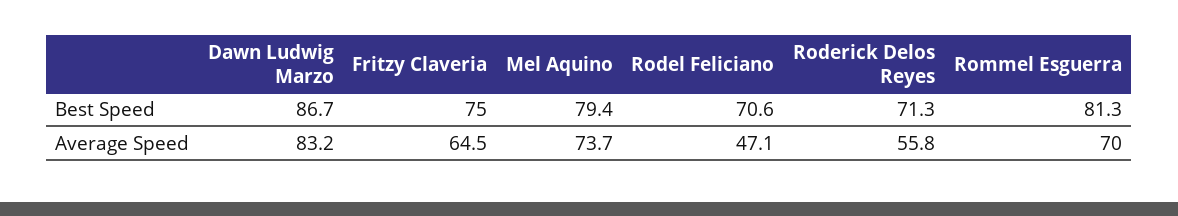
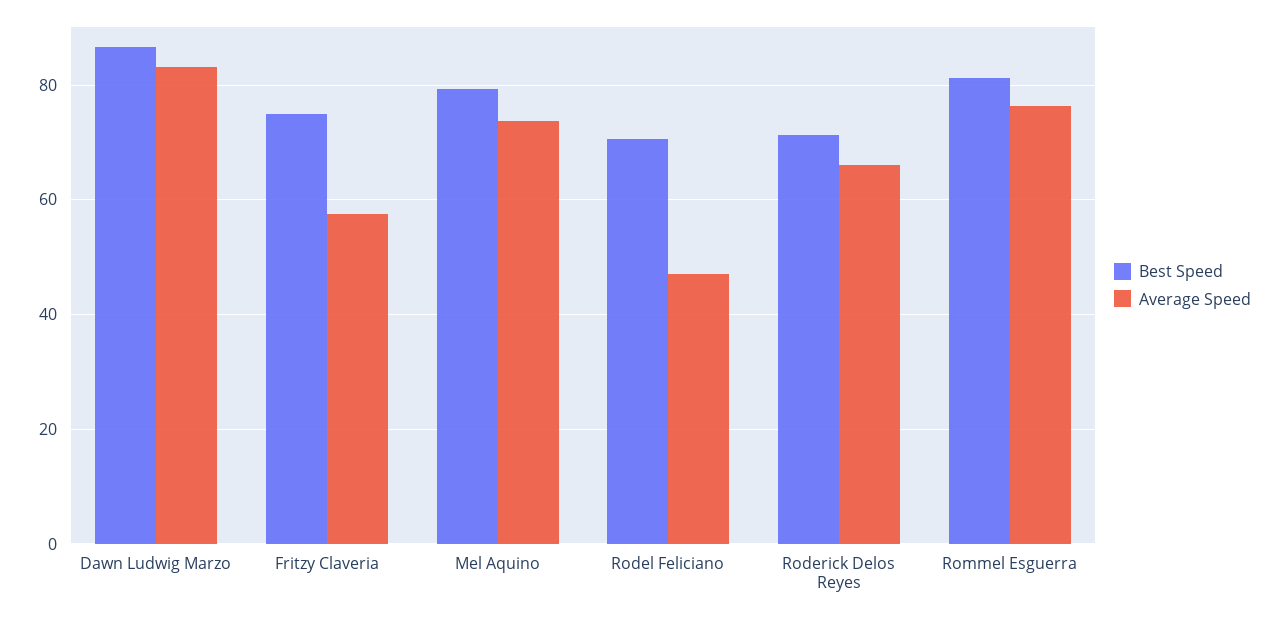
  {
    "Best Speed": {
      "Dawn Ludwig Marzo": 86.7,
      "Fritzy Claveria": 75,
      "Mel Aquino": 79.4,
      "Rodel Feliciano": 70.6,
      "Roderick Delos Reyes": 71.3,
      "Rommel Esguerra": 81.3
    },
    "Average Speed": {
      "Dawn Ludwig Marzo": 83.2,
-     "Fritzy Claveria": 64.5,
+     "Fritzy Claveria": 58,
      "Mel Aquino": 73.7,
      "Rodel Feliciano": 47.1,
-     "Roderick Delos Reyes": 55.8,
+     "Roderick Delos Reyes": 66,
-     "Rommel Esguerra": 70
+     "Rommel Esguerra": 76
    }
  }

